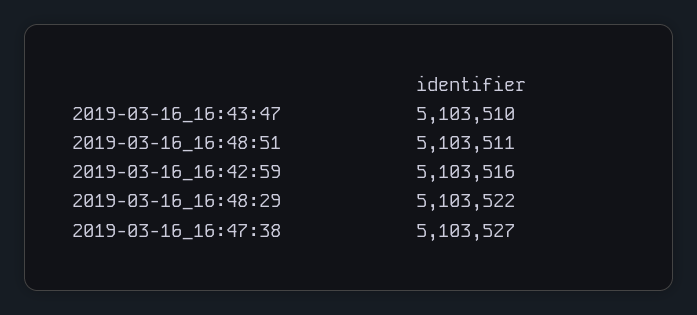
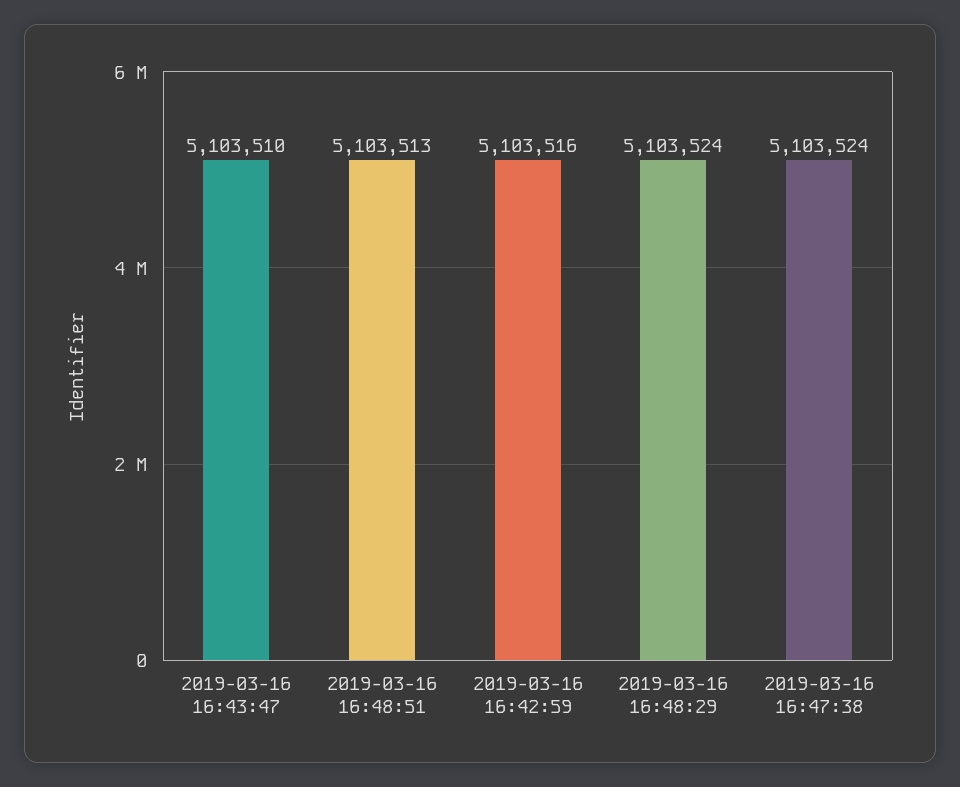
  {
    "2019-03-16_16:43:47": 5103510,
-   "2019-03-16_16:48:51": 5103511,
+   "2019-03-16_16:48:51": 5103513,
    "2019-03-16_16:42:59": 5103516,
-   "2019-03-16_16:48:29": 5103522,
+   "2019-03-16_16:48:29": 5103524,
-   "2019-03-16_16:47:38": 5103527
+   "2019-03-16_16:47:38": 5103524
  }

